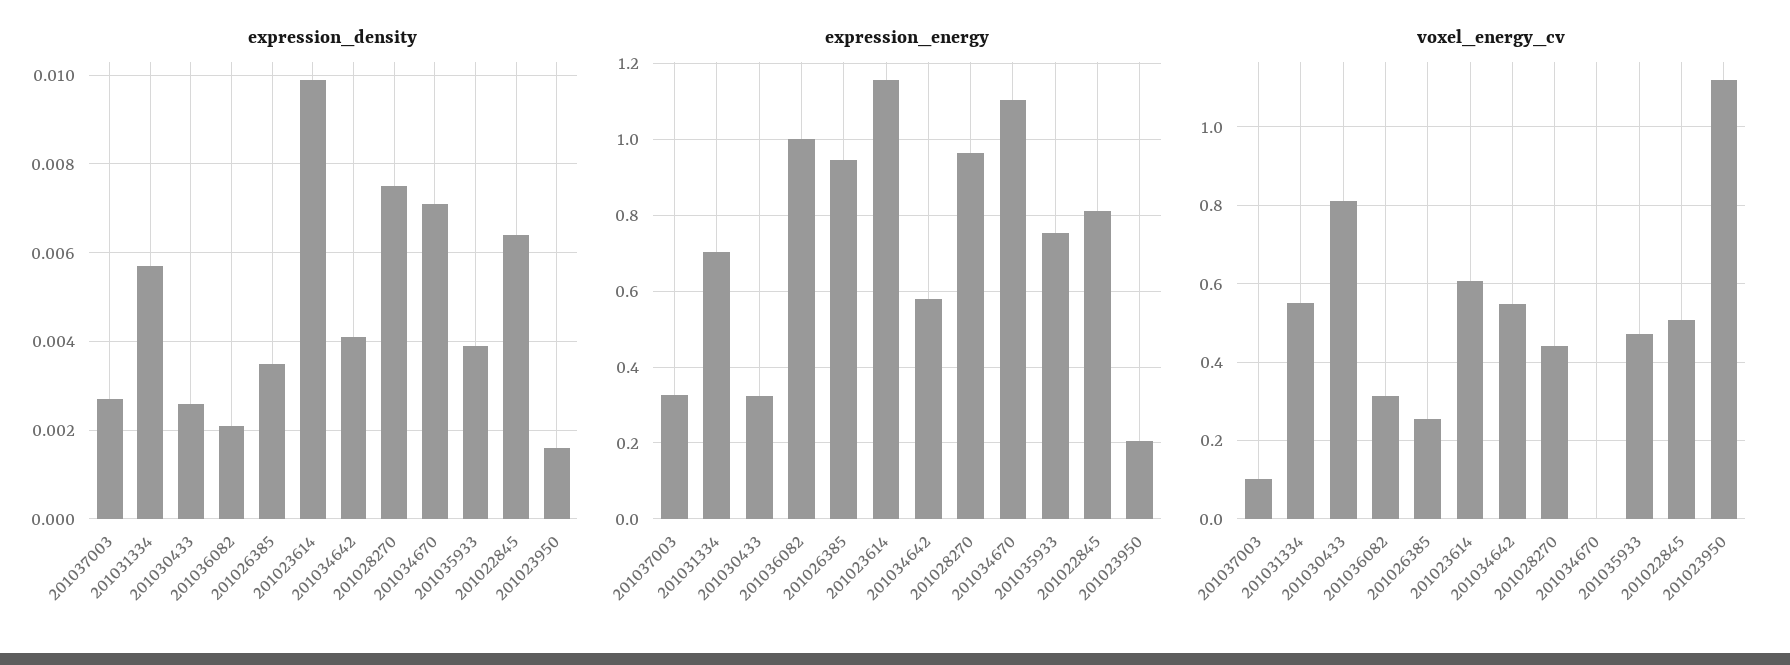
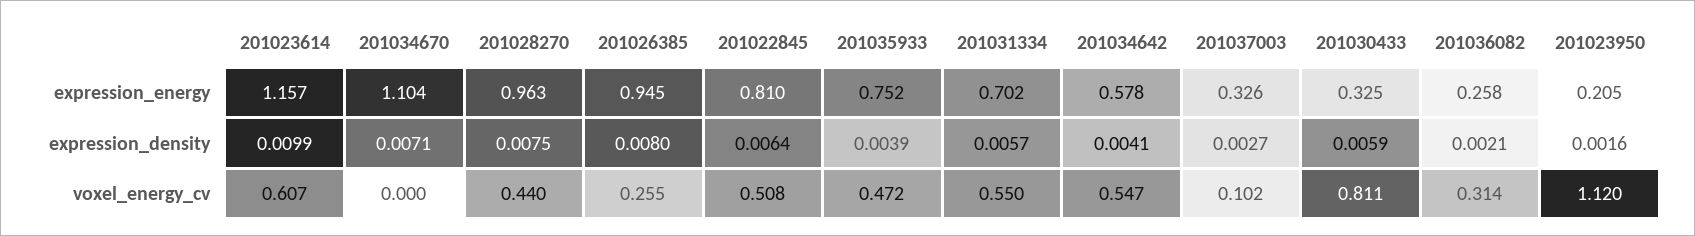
  {
    "expression_density": {
      "201037003": 0.0027,
      "201031334": 0.0057,
-     "201030433": 0.0025,
+     "201030433": 0.0059,
      "201036082": 0.0021,
-     "201026385": 0.0035,
+     "201026385": 0.008,
      "201023614": 0.0099,
      "201034642": 0.0041,
      "201028270": 0.0075,
      "201034670": 0.0071,
      "201035933": 0.0039,
      "201022845": 0.0064,
      "201023950": 0.0016
    },
    "expression_energy": {
      "201037003": 0.326,
      "201031334": 0.702,
      "201030433": 0.325,
-     "201036082": 1,
+     "201036082": 0.258,
      "201026385": 0.945,
      "201023614": 1.157,
      "201034642": 0.578,
      "201028270": 0.963,
      "201034670": 1.104,
      "201035933": 0.752,
      "201022845": 0.81,
      "201023950": 0.205
    },
    "voxel_energy_cv": {
      "201037003": 0.102,
      "201031334": 0.55,
      "201030433": 0.811,
      "201036082": 0.314,
      "201026385": 0.255,
      "201023614": 0.607,
      "201034642": 0.547,
      "201028270": 0.44,
      "201034670": 0,
      "201035933": 0.472,
      "201022845": 0.508,
      "201023950": 1.12
    }
  }

